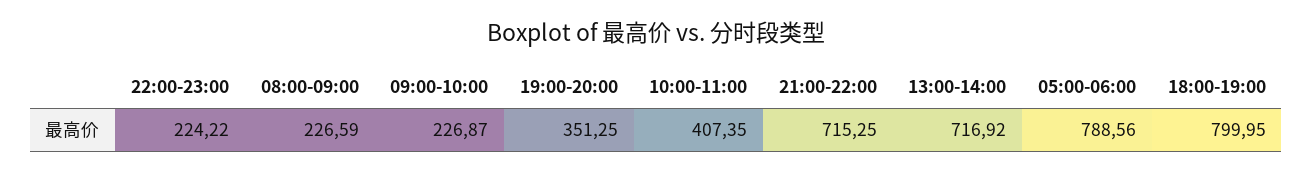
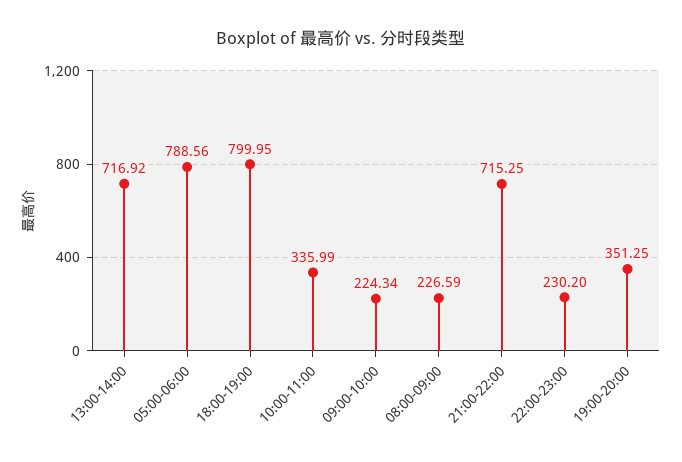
  {
-   "22:00-23:00": 224.22,
+   "22:00-23:00": 230.2,
    "08:00-09:00": 226.59,
-   "09:00-10:00": 226.87,
+   "09:00-10:00": 224.34,
    "19:00-20:00": 351.25,
-   "10:00-11:00": 407.35,
+   "10:00-11:00": 335.99,
    "21:00-22:00": 715.25,
    "13:00-14:00": 716.92,
    "05:00-06:00": 788.56,
    "18:00-19:00": 799.95
  }

